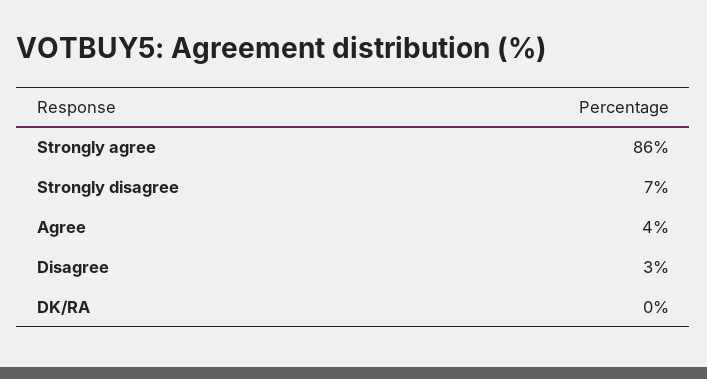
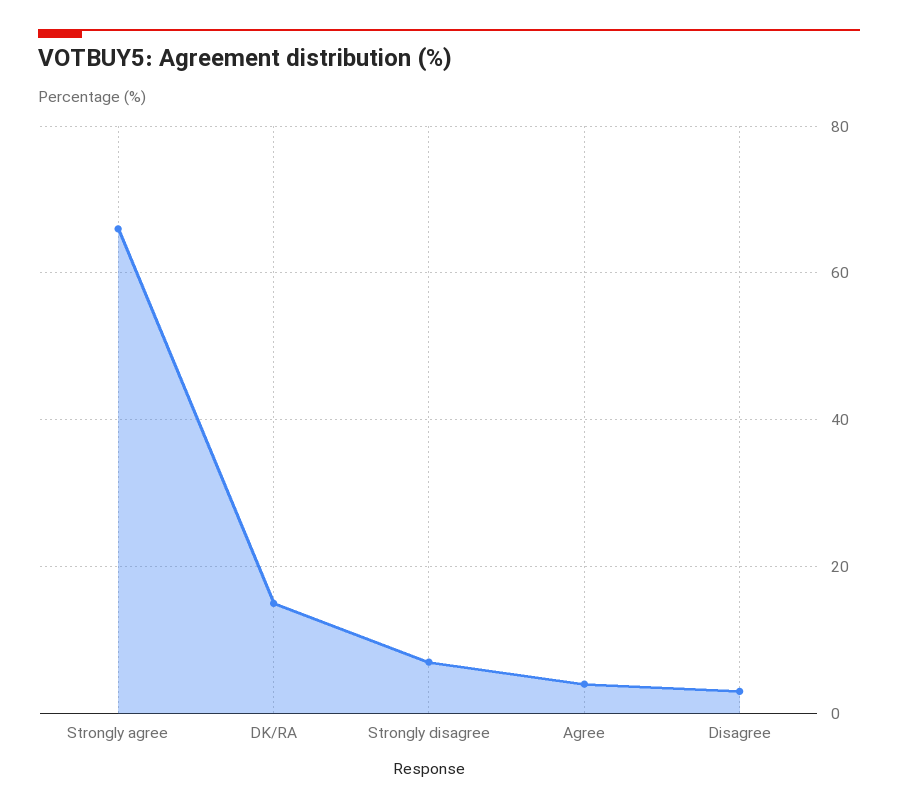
  {
-   "Strongly agree": 86,
+   "Strongly agree": 65,
    "Strongly disagree": 7,
    "Agree": 4,
    "Disagree": 3,
-   "DK/RA": 0
+   "DK/RA": 15
  }

